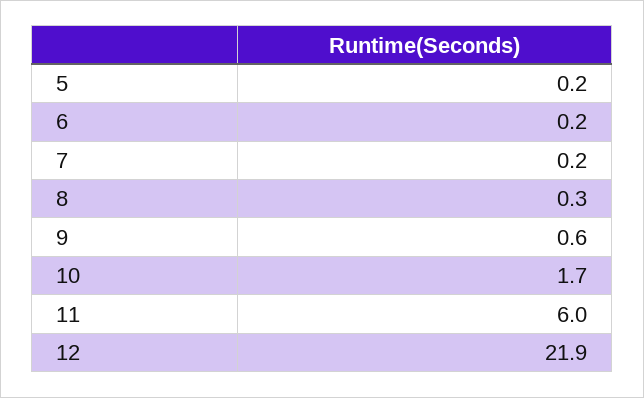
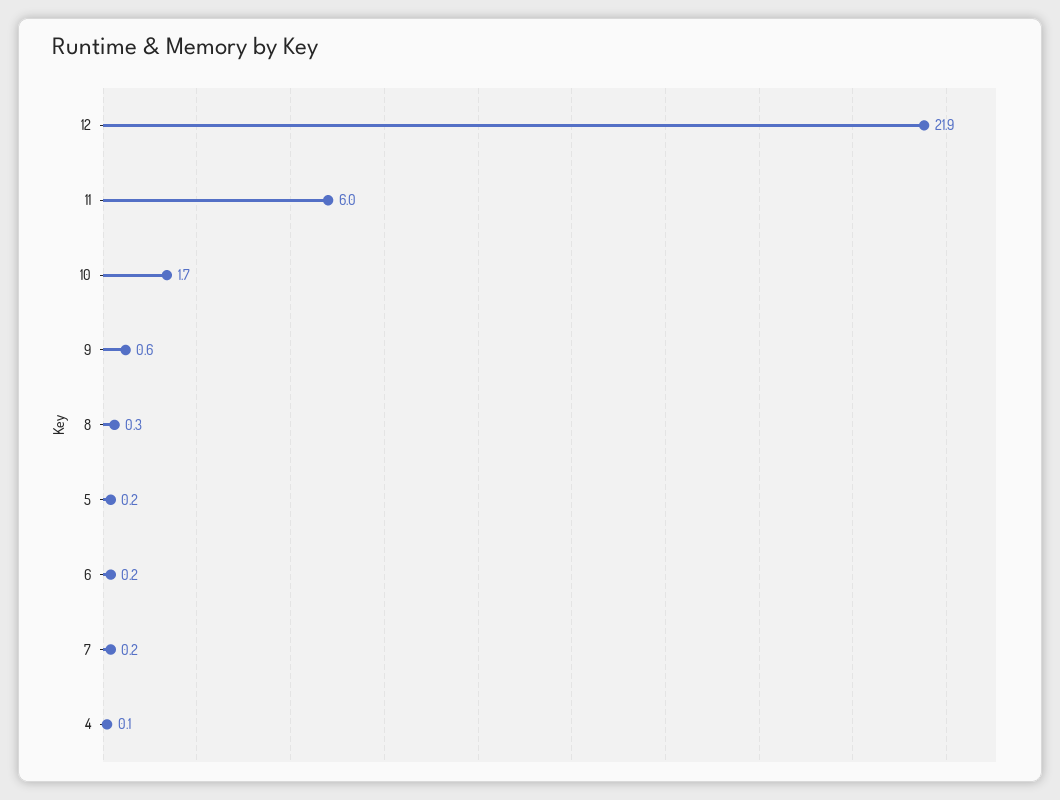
  {
    "5": 0.2,
    "6": 0.2,
    "7": 0.2,
    "8": 0.3,
    "9": 0.6,
    "10": 1.7,
    "11": 6,
-   "12": 21.9
+   "12": 21.9,
+   "4": 0.1
  }

